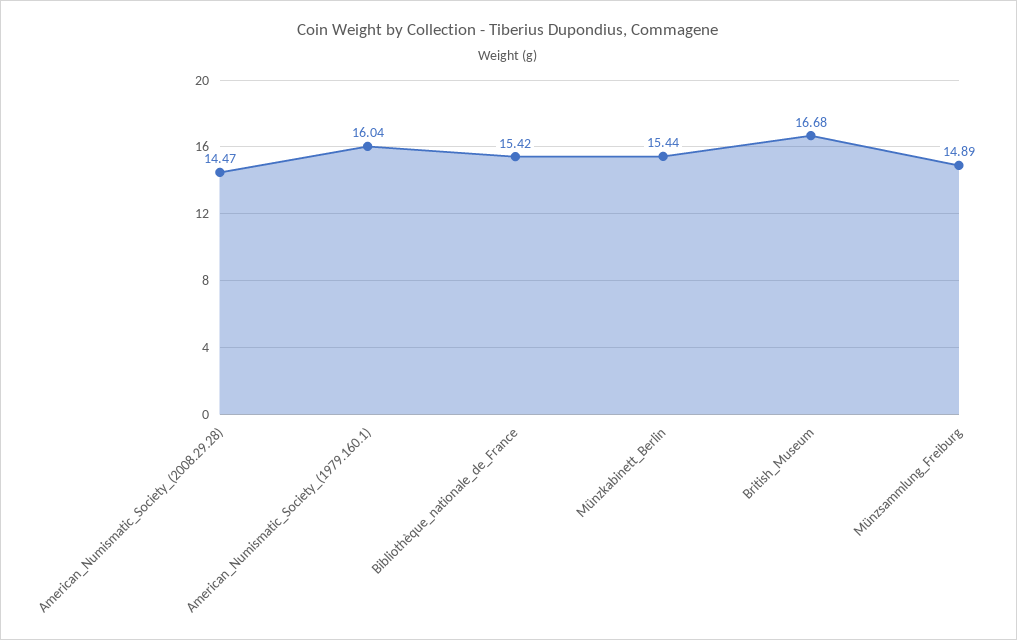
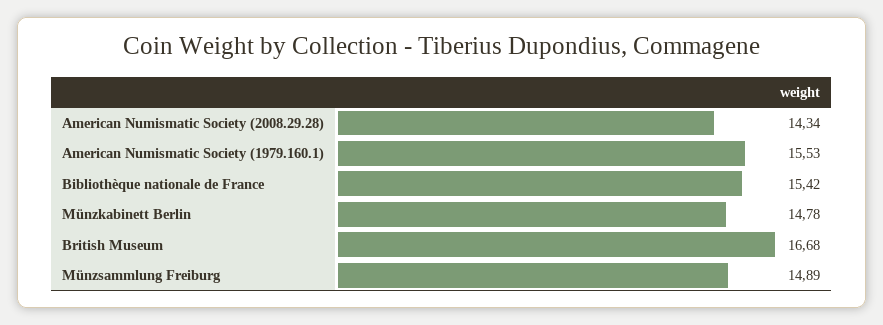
  {
-   "American_Numismatic_Society_(2008.29.28)": 14.47,
+   "American_Numismatic_Society_(2008.29.28)": 14.34,
-   "American_Numismatic_Society_(1979.160.1)": 16.04,
+   "American_Numismatic_Society_(1979.160.1)": 15.53,
    "Bibliothèque_nationale_de_France": 15.42,
-   "Münzkabinett_Berlin": 15.44,
+   "Münzkabinett_Berlin": 14.78,
    "British_Museum": 16.68,
    "Münzsammlung_Freiburg": 14.89
  }

